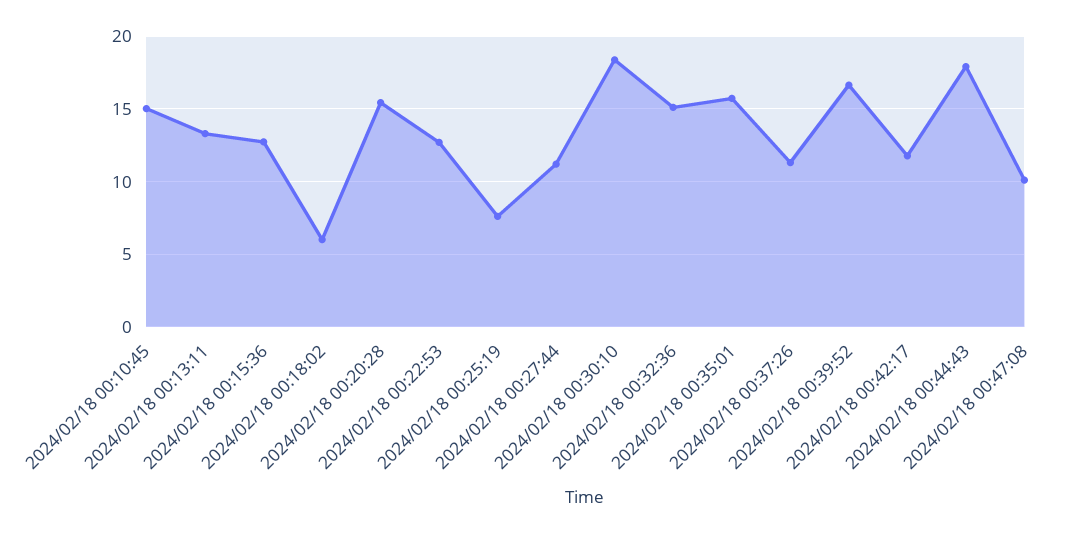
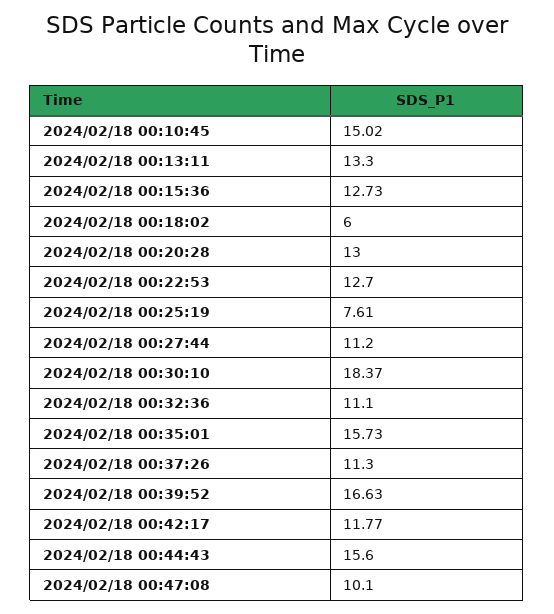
  {
    "2024/02/18 00:10:45": 15.02,
    "2024/02/18 00:13:11": 13.3,
    "2024/02/18 00:15:36": 12.73,
    "2024/02/18 00:18:02": 6,
-   "2024/02/18 00:20:28": 15.5,
+   "2024/02/18 00:20:28": 13,
    "2024/02/18 00:22:53": 12.7,
    "2024/02/18 00:25:19": 7.61,
    "2024/02/18 00:27:44": 11.2,
    "2024/02/18 00:30:10": 18.37,
-   "2024/02/18 00:32:36": 15,
+   "2024/02/18 00:32:36": 11.1,
    "2024/02/18 00:35:01": 15.73,
    "2024/02/18 00:37:26": 11.3,
    "2024/02/18 00:39:52": 16.63,
    "2024/02/18 00:42:17": 11.77,
-   "2024/02/18 00:44:43": 18,
+   "2024/02/18 00:44:43": 15.6,
    "2024/02/18 00:47:08": 10.1
  }

